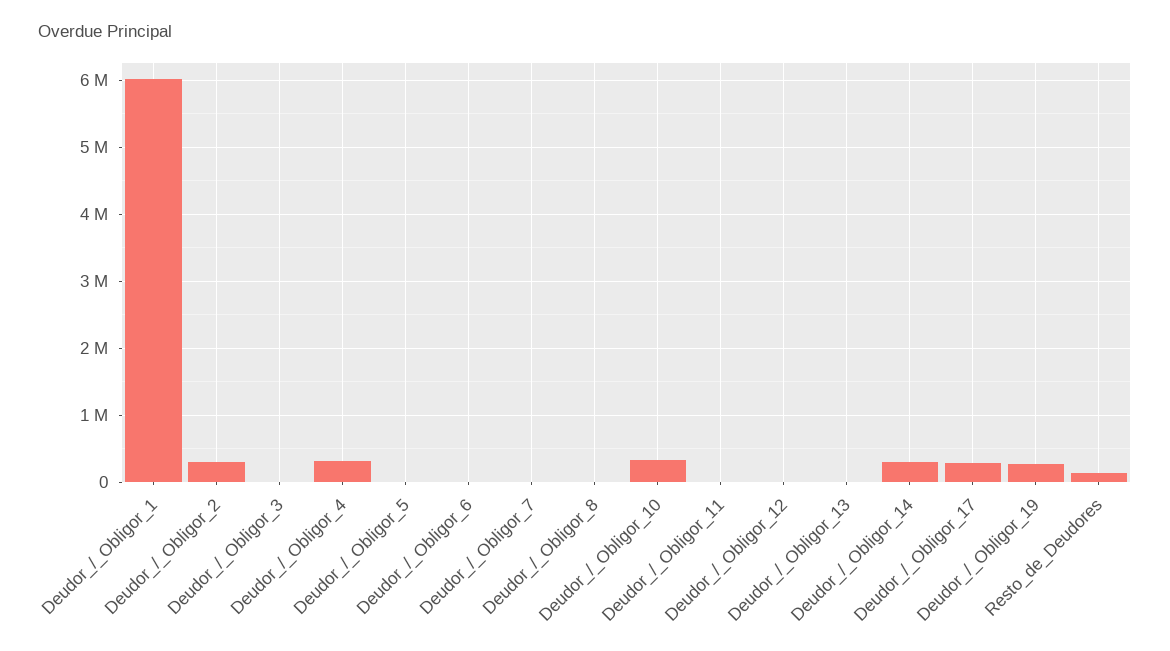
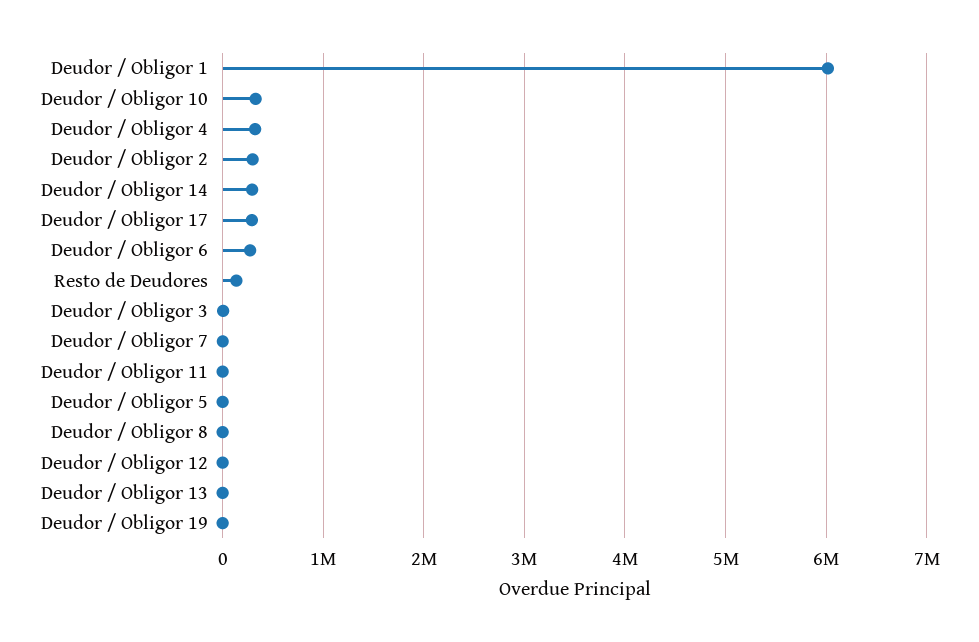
  {
    "Deudor_/_Obligor_1": 6000000,
    "Deudor_/_Obligor_2": 300000,
    "Deudor_/_Obligor_3": 0,
    "Deudor_/_Obligor_4": 300000,
    "Deudor_/_Obligor_5": 0,
-   "Deudor_/_Obligor_6": 0,
+   "Deudor_/_Obligor_6": 300000,
    "Deudor_/_Obligor_7": 0,
    "Deudor_/_Obligor_8": 0,
    "Deudor_/_Obligor_10": 300000,
    "Deudor_/_Obligor_11": 0,
    "Deudor_/_Obligor_12": 0,
    "Deudor_/_Obligor_13": 0,
    "Deudor_/_Obligor_14": 300000,
    "Deudor_/_Obligor_17": 300000,
-   "Deudor_/_Obligor_19": 300000,
+   "Deudor_/_Obligor_19": 0,
    "Resto_de_Deudores": 100000
  }

